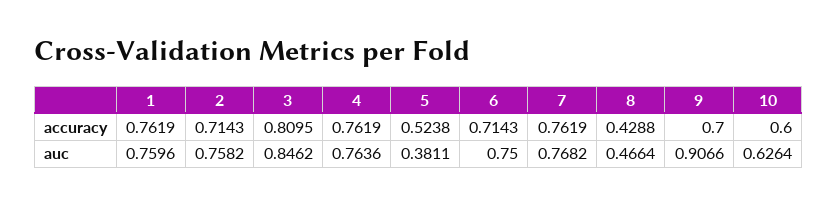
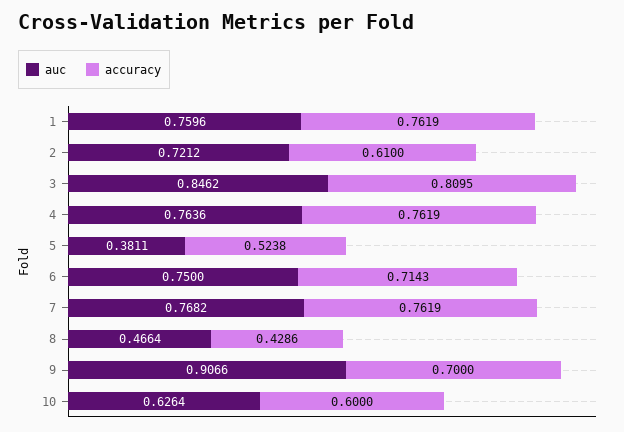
  {
    "accuracy": {
      "1": 0.7619,
-     "2": 0.7143,
+     "2": 0.61,
      "3": 0.8095,
      "4": 0.7619,
      "5": 0.5238,
      "6": 0.7143,
      "7": 0.7619,
-     "8": 0.4288,
+     "8": 0.4286,
      "9": 0.7,
      "10": 0.6
    },
    "auc": {
      "1": 0.7596,
-     "2": 0.7582,
+     "2": 0.7212,
      "3": 0.8462,
      "4": 0.7636,
      "5": 0.3811,
      "6": 0.75,
      "7": 0.7682,
      "8": 0.4664,
      "9": 0.9066,
      "10": 0.6264
    }
  }

